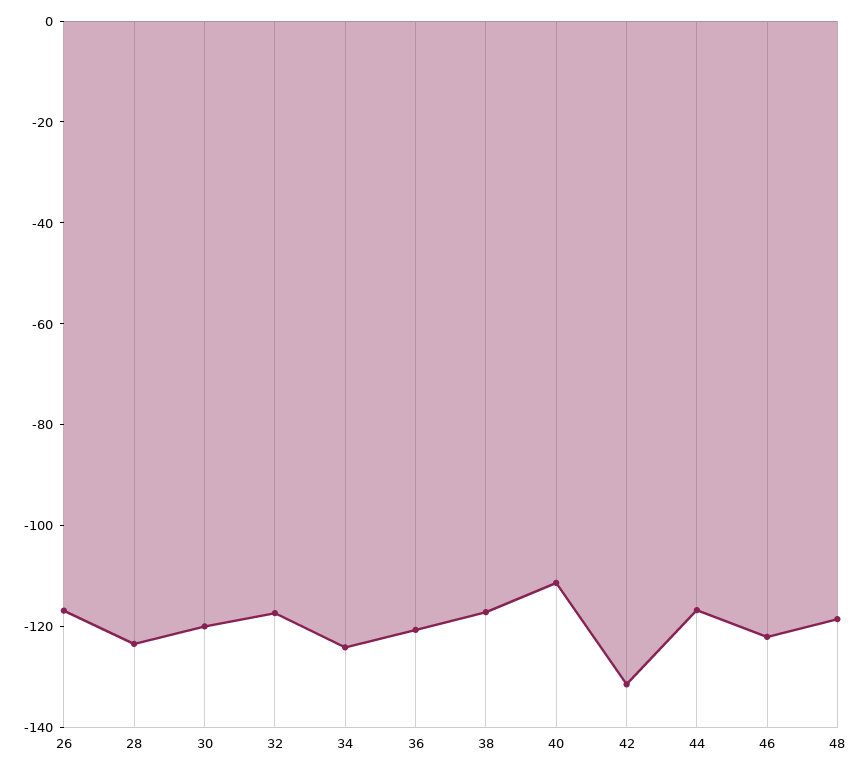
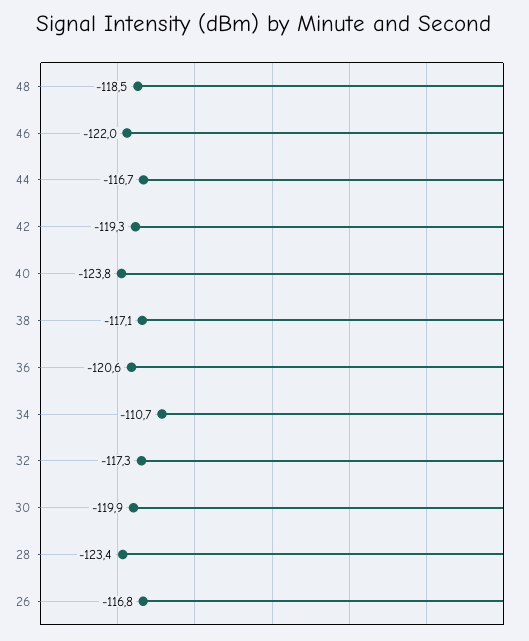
  {
    "26": -116.8,
    "28": -123.4,
    "30": -119.9,
    "32": -117.3,
-   "34": -125,
+   "34": -110.7,
    "36": -120.6,
    "38": -117.1,
-   "40": -110,
+   "40": -123.8,
-   "42": -130,
+   "42": -119.3,
    "44": -116.7,
    "46": -122,
    "48": -118.5
  }

